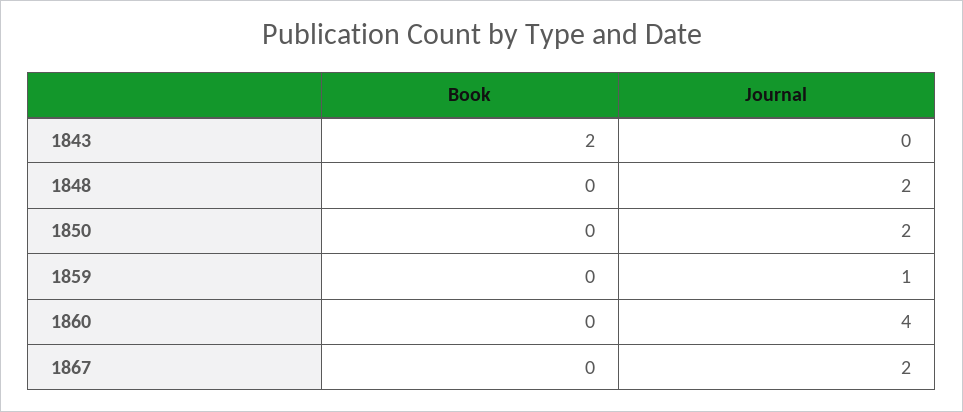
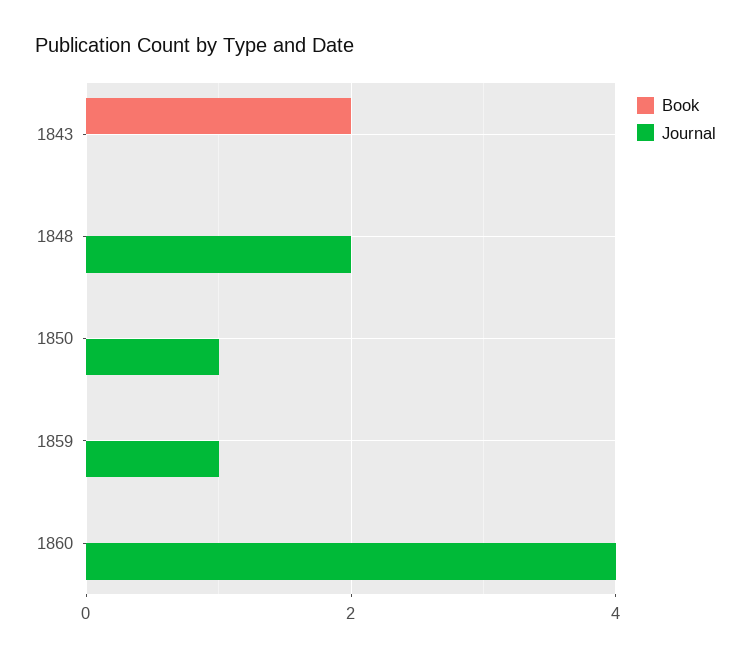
  {
    "Book": {
      "1843": 2,
      "1848": 0,
      "1850": 0,
      "1859": 0,
-     "1860": 0,
+     "1860": 0
-     "1867": 0
    },
    "Journal": {
      "1843": 0,
      "1848": 2,
-     "1850": 2,
+     "1850": 1,
      "1859": 1,
-     "1860": 4,
+     "1860": 4
-     "1867": 2
    }
  }

